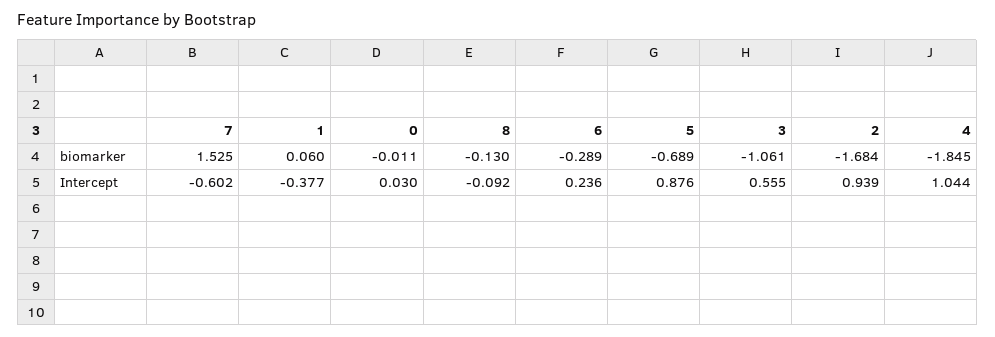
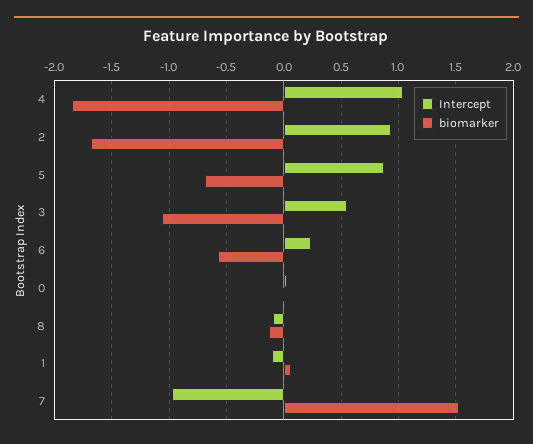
  {
    "biomarker": {
      "7": 1.525,
      "1": 0.06,
      "0": -0.011,
      "8": -0.13,
-     "6": -0.289,
+     "6": -0.6,
      "5": -0.689,
      "3": -1.061,
      "2": -1.684,
      "4": -1.845
    },
    "Intercept": {
-     "7": -0.602,
+     "7": -1,
-     "1": -0.377,
+     "1": -0.1,
      "0": 0.03,
      "8": -0.092,
      "6": 0.236,
      "5": 0.876,
      "3": 0.555,
      "2": 0.939,
      "4": 1.044
    }
  }

